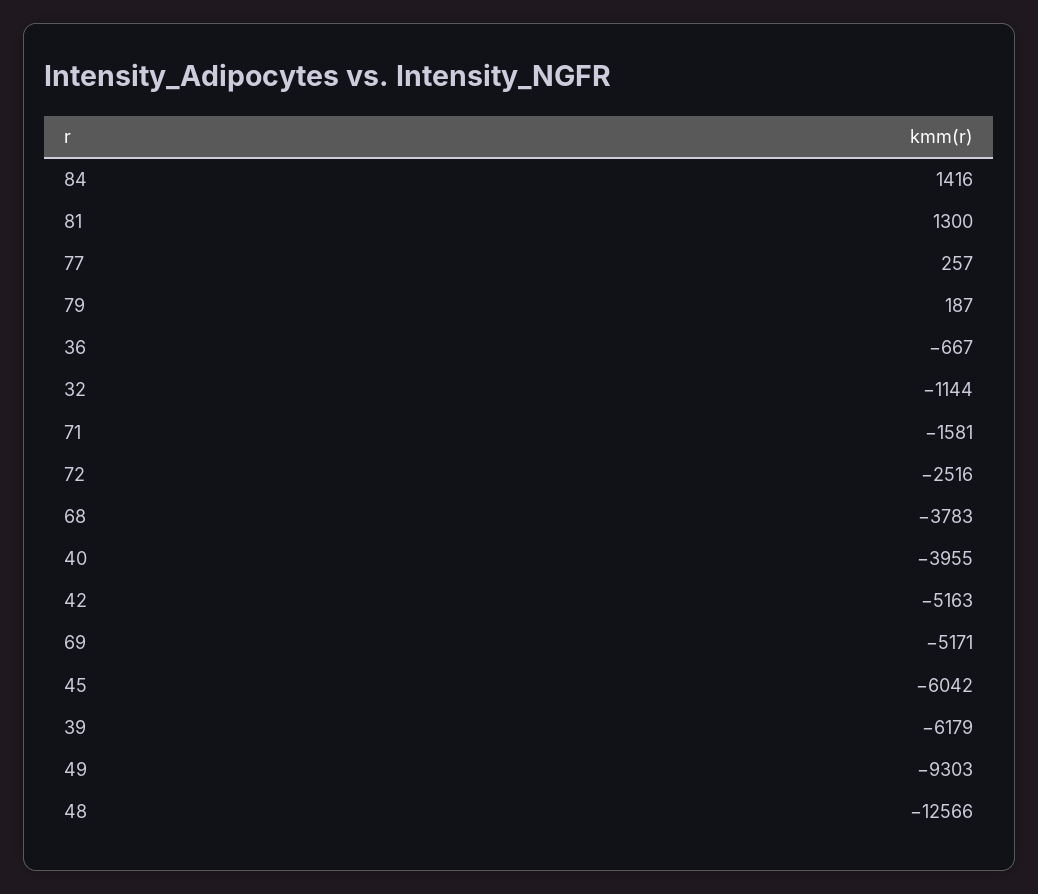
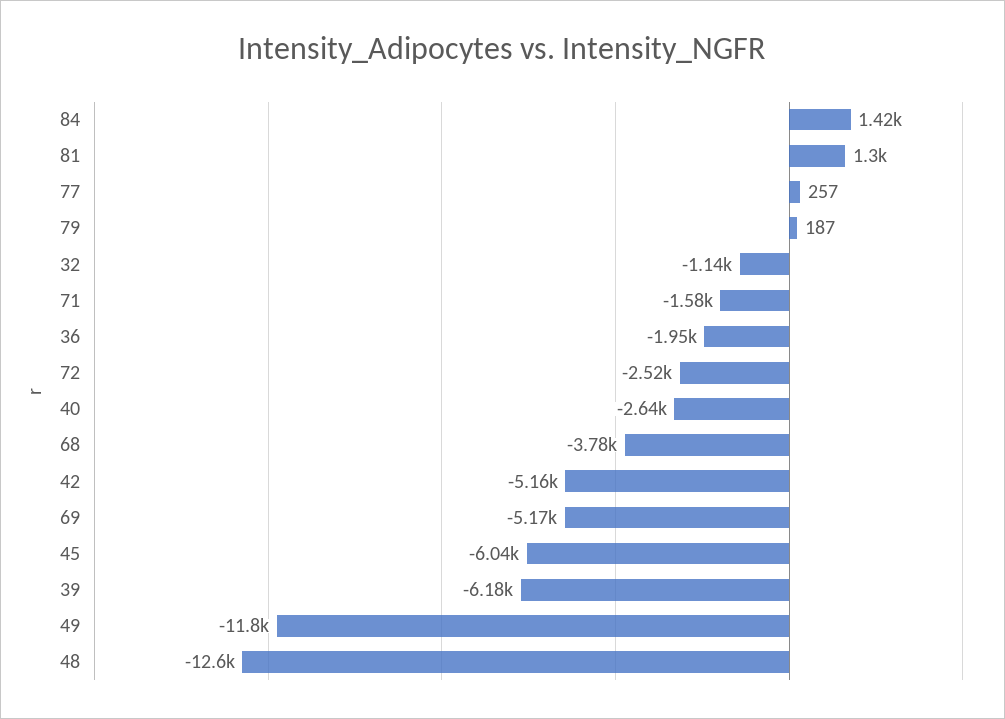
  {
    "84": 1416,
    "81": 1300,
    "77": 257,
    "79": 187,
-   "36": -667,
+   "36": -1950,
    "32": -1144,
    "71": -1581,
    "72": -2516,
    "68": -3783,
-   "40": -3955,
+   "40": -2640,
    "42": -5163,
    "69": -5171,
    "45": -6042,
    "39": -6179,
-   "49": -9303,
+   "49": -11800,
    "48": -12566
  }

